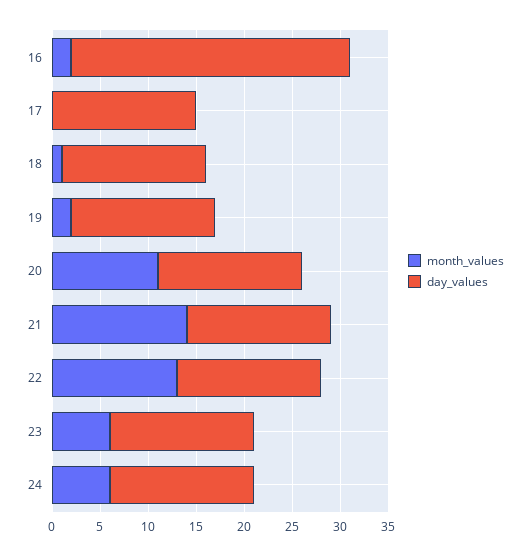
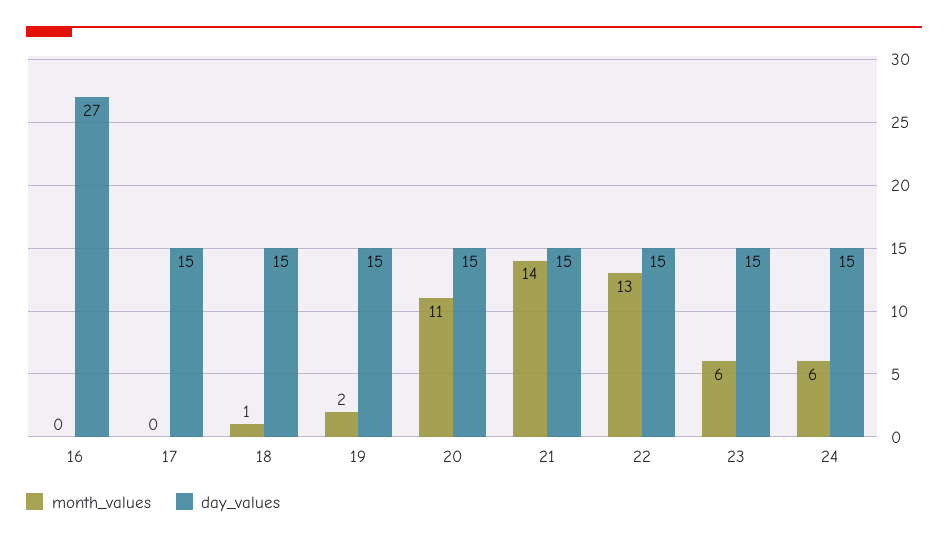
  {
    "month_values": {
-     "16": 2,
+     "16": 0,
      "17": 0,
      "18": 1,
      "19": 2,
      "20": 11,
      "21": 14,
      "22": 13,
      "23": 6,
      "24": 6
    },
    "day_values": {
-     "16": 29,
+     "16": 27,
      "17": 15,
      "18": 15,
      "19": 15,
      "20": 15,
      "21": 15,
      "22": 15,
      "23": 15,
      "24": 15
    }
  }

